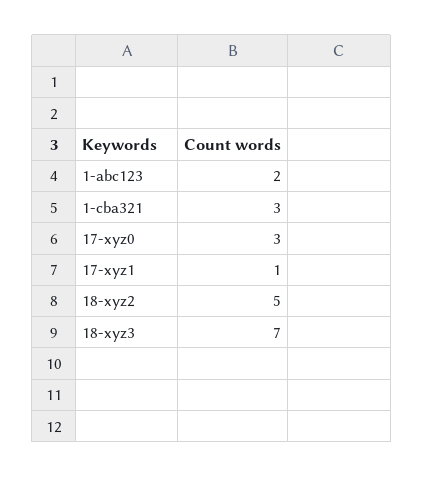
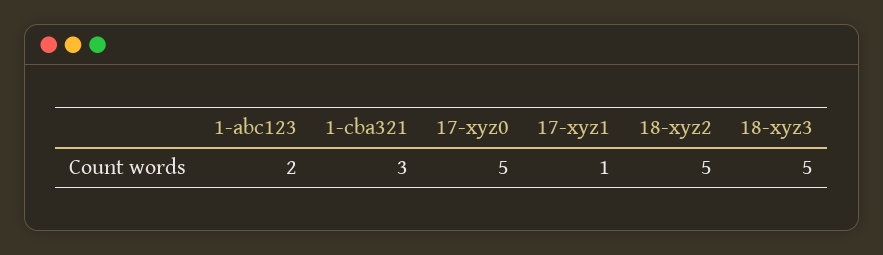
  {
    "1-abc123": 2,
    "1-cba321": 3,
-   "17-xyz0": 3,
+   "17-xyz0": 5,
    "17-xyz1": 1,
    "18-xyz2": 5,
-   "18-xyz3": 7
+   "18-xyz3": 5
  }

